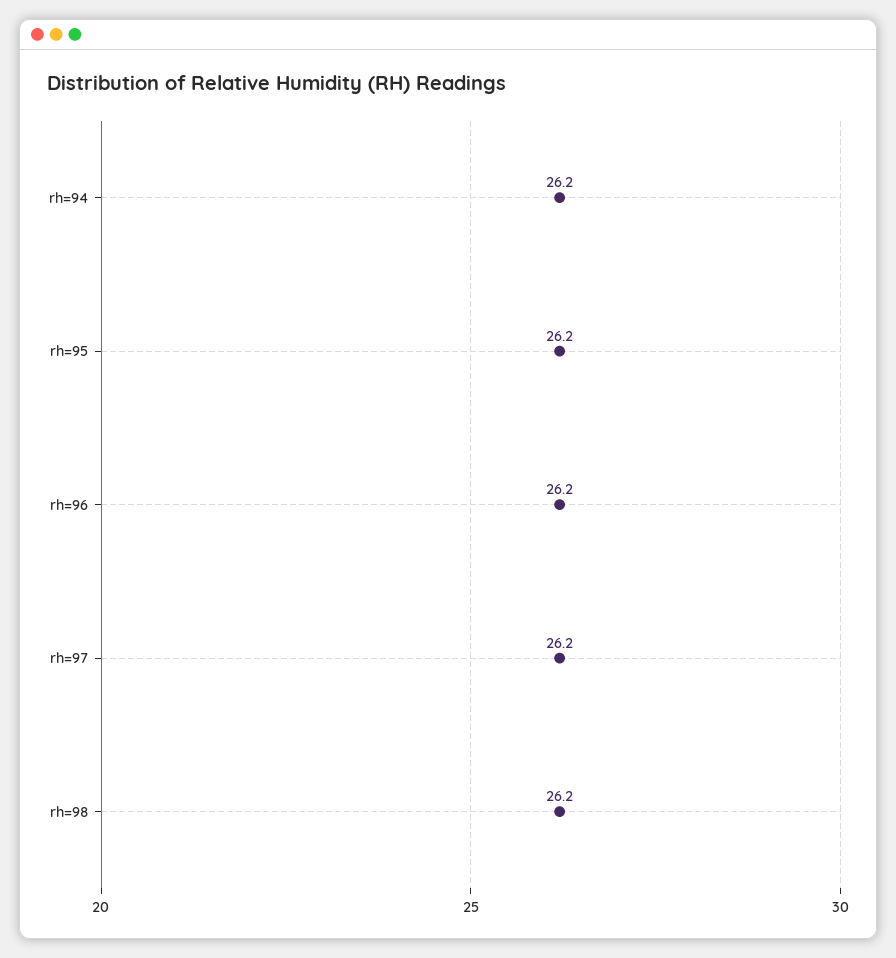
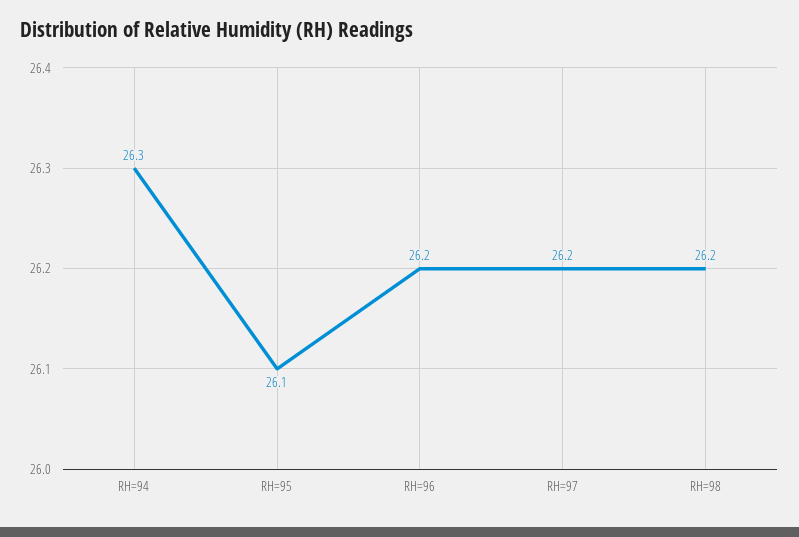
  {
-   "rh=94": 26.2,
+   "rh=94": 26.3,
-   "rh=95": 26.2,
+   "rh=95": 26.1,
    "rh=96": 26.2,
    "rh=97": 26.2,
    "rh=98": 26.2
  }

